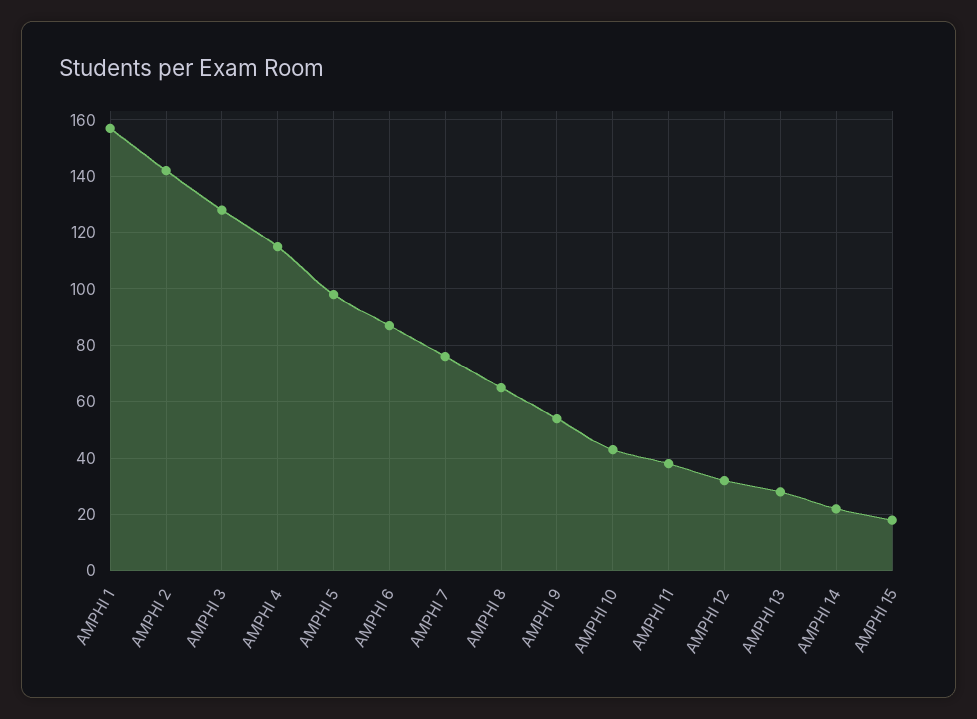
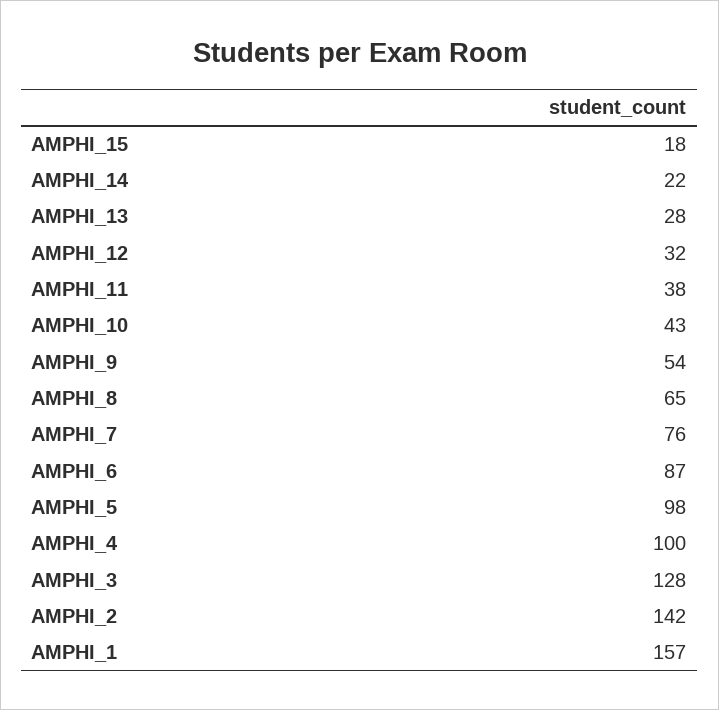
  {
    "AMPHI 1": 157,
    "AMPHI 2": 142,
    "AMPHI 3": 128,
-   "AMPHI 4": 115,
+   "AMPHI 4": 100,
    "AMPHI 5": 98,
    "AMPHI 6": 87,
    "AMPHI 7": 76,
    "AMPHI 8": 65,
    "AMPHI 9": 54,
    "AMPHI 10": 43,
    "AMPHI 11": 38,
    "AMPHI 12": 32,
    "AMPHI 13": 28,
    "AMPHI 14": 22,
    "AMPHI 15": 18
  }

